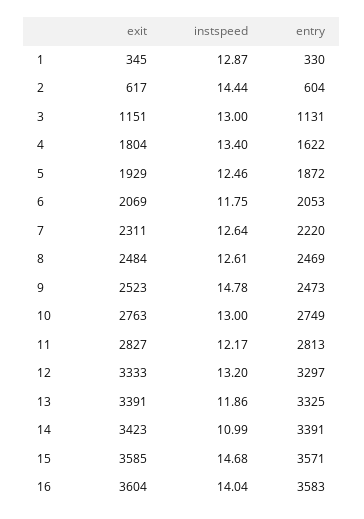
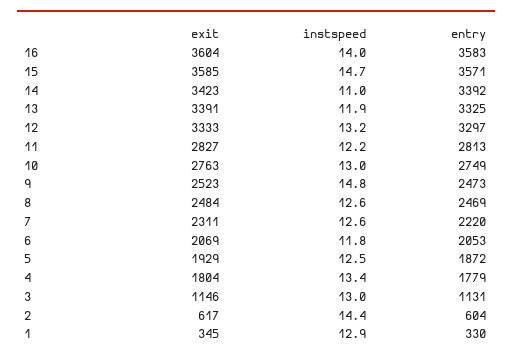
  {
    "exit": {
      "1": 345,
      "2": 617,
-     "3": 1151,
+     "3": 1146,
      "4": 1804,
      "5": 1929,
      "6": 2069,
      "7": 2311,
      "8": 2484,
      "9": 2523,
      "10": 2763,
      "11": 2827,
      "12": 3333,
      "13": 3391,
      "14": 3423,
      "15": 3585,
      "16": 3604
    },
    "instspeed": {
      "1": 12.87,
      "2": 14.44,
      "3": 13,
      "4": 13.4,
      "5": 12.46,
      "6": 11.75,
      "7": 12.64,
      "8": 12.61,
      "9": 14.78,
      "10": 13,
      "11": 12.17,
      "12": 13.2,
      "13": 11.86,
      "14": 10.99,
      "15": 14.68,
      "16": 14.04
    },
    "entry": {
      "1": 330,
      "2": 604,
      "3": 1131,
-     "4": 1622,
+     "4": 1779,
      "5": 1872,
      "6": 2053,
      "7": 2220,
      "8": 2469,
      "9": 2473,
      "10": 2749,
      "11": 2813,
      "12": 3297,
      "13": 3325,
-     "14": 3391,
+     "14": 3392,
      "15": 3571,
      "16": 3583
    }
  }

